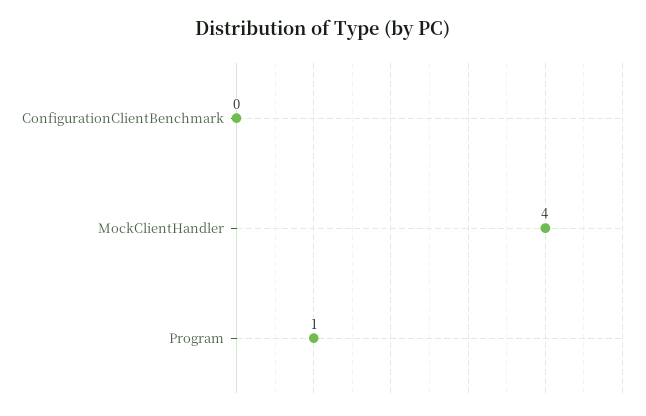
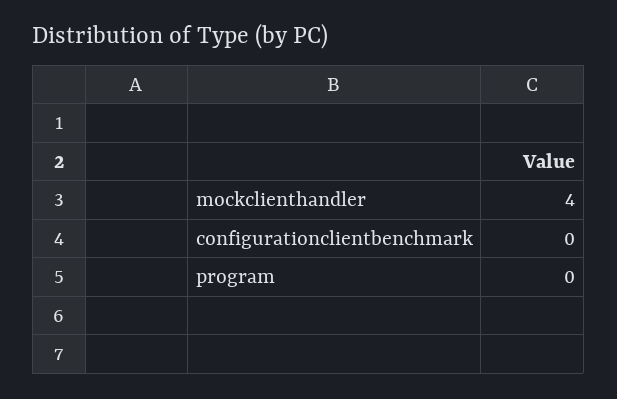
  {
    "ConfigurationClientBenchmark": 0,
    "MockClientHandler": 4,
-   "Program": 1
+   "Program": 0
  }

